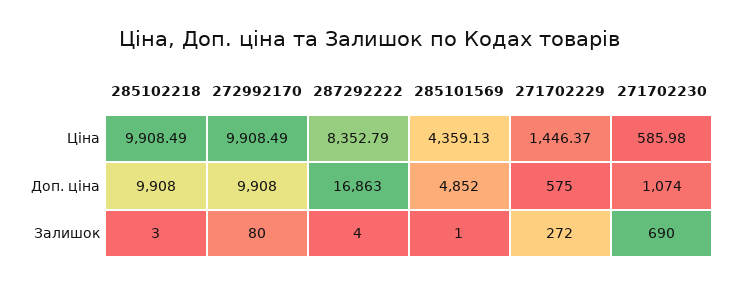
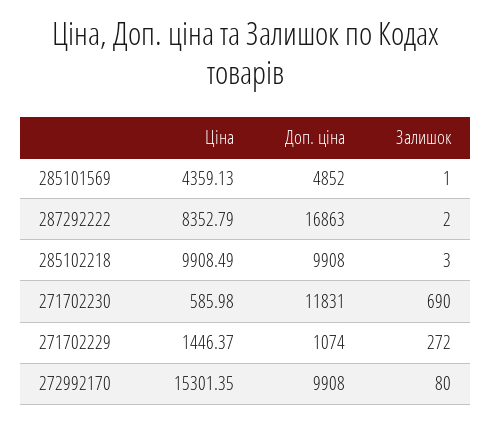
  {
    "285102218": {
      "Ціна": 9908.49,
      "Доп. ціна": 9908,
      "Залишок": 3
    },
    "272992170": {
-     "Ціна": 9908.49,
+     "Ціна": 15301.35,
      "Доп. ціна": 9908,
      "Залишок": 80
    },
    "287292222": {
      "Ціна": 8352.79,
      "Доп. ціна": 16863,
-     "Залишок": 4
+     "Залишок": 2
    },
    "285101569": {
      "Ціна": 4359.13,
      "Доп. ціна": 4852,
      "Залишок": 1
    },
    "271702229": {
      "Ціна": 1446.37,
-     "Доп. ціна": 575,
+     "Доп. ціна": 1074,
      "Залишок": 272
    },
    "271702230": {
      "Ціна": 585.98,
-     "Доп. ціна": 1074,
+     "Доп. ціна": 11831,
      "Залишок": 690
    }
  }

